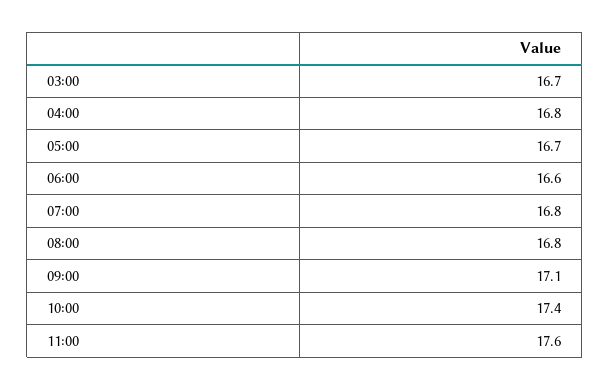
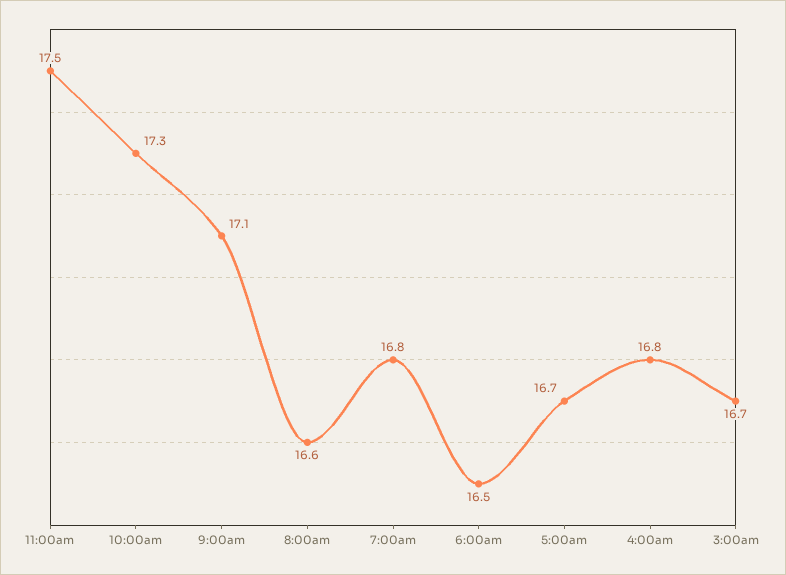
  {
    "03:00": 16.7,
    "04:00": 16.8,
    "05:00": 16.7,
-   "06:00": 16.6,
+   "06:00": 16.5,
    "07:00": 16.8,
-   "08:00": 16.8,
+   "08:00": 16.6,
    "09:00": 17.1,
-   "10:00": 17.4,
+   "10:00": 17.3,
-   "11:00": 17.6
+   "11:00": 17.5
  }

